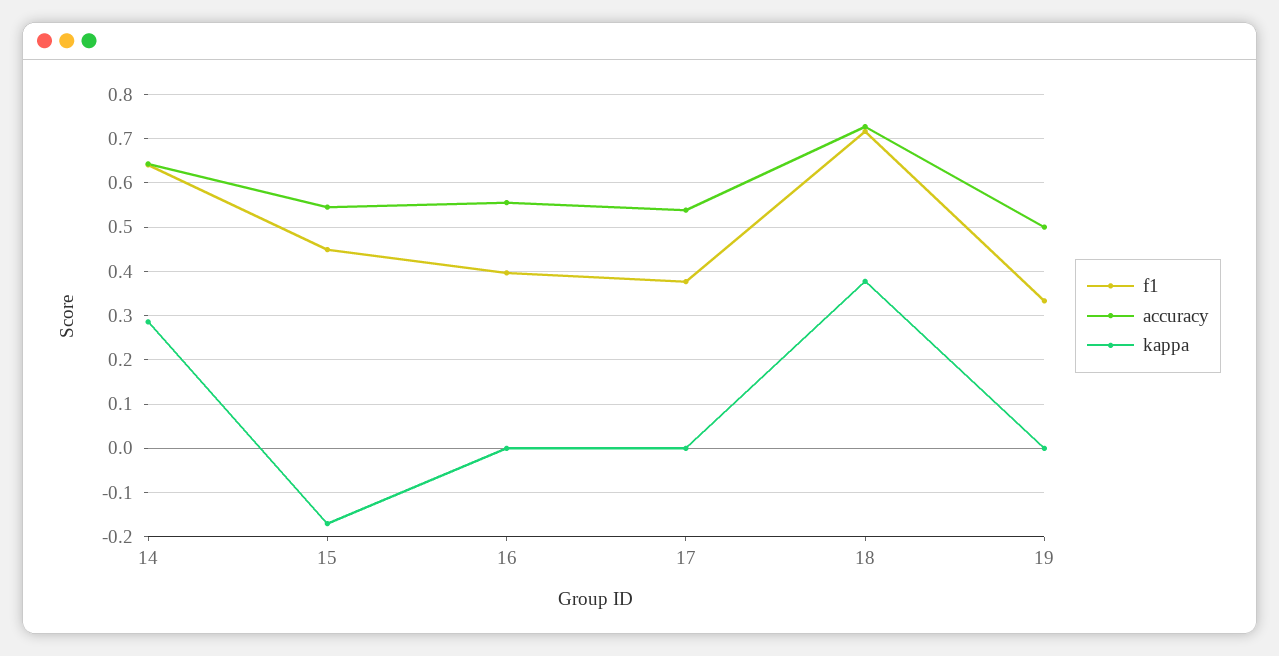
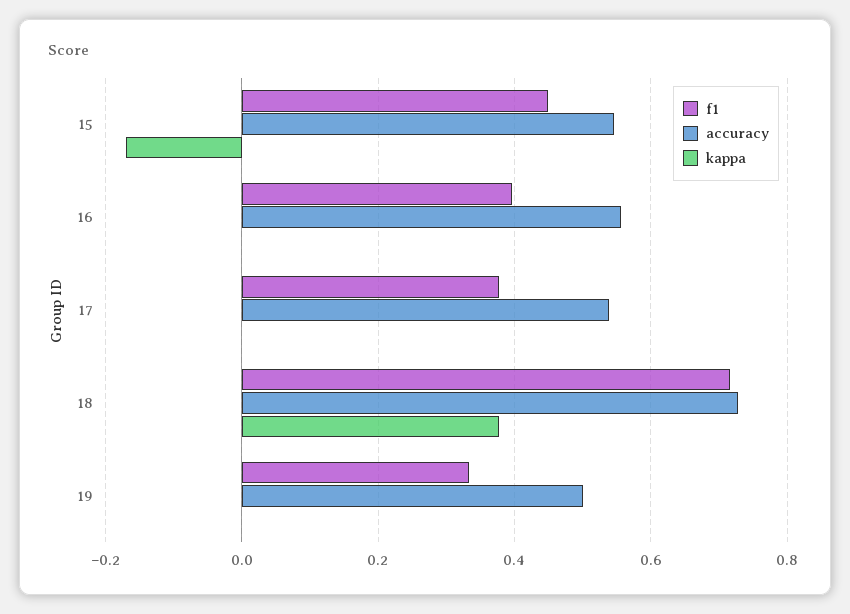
  {
    "f1": {
-     "14": 0.64,
      "15": 0.44,
      "16": 0.4,
      "17": 0.38,
      "18": 0.72,
      "19": 0.34
    },
    "accuracy": {
-     "14": 0.64,
      "15": 0.54,
      "16": 0.56,
      "17": 0.54,
      "18": 0.72,
      "19": 0.5
    },
    "kappa": {
-     "14": 0.28,
      "15": -0.18,
      "16": 0,
      "17": 0,
      "18": 0.38,
      "19": 0
    }
  }

